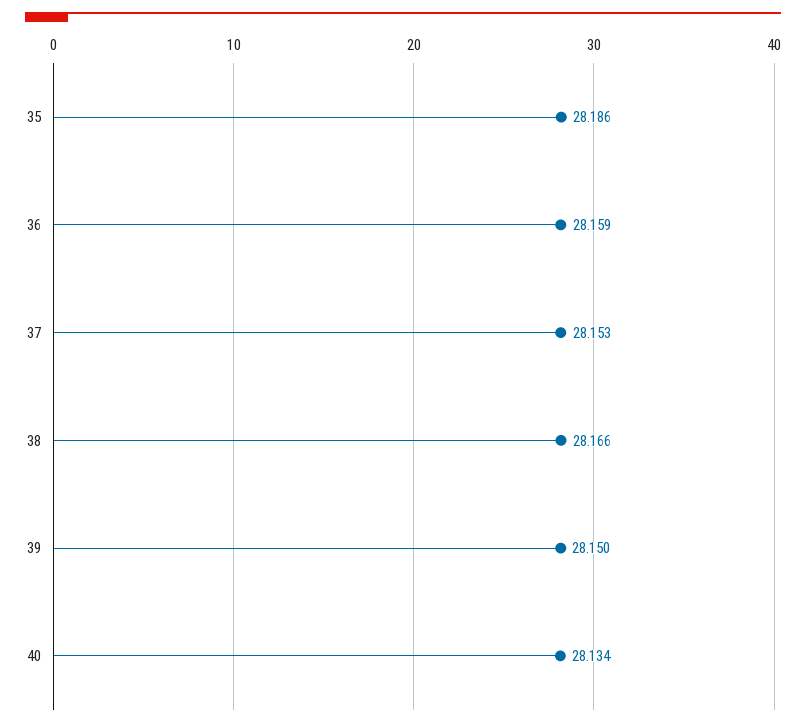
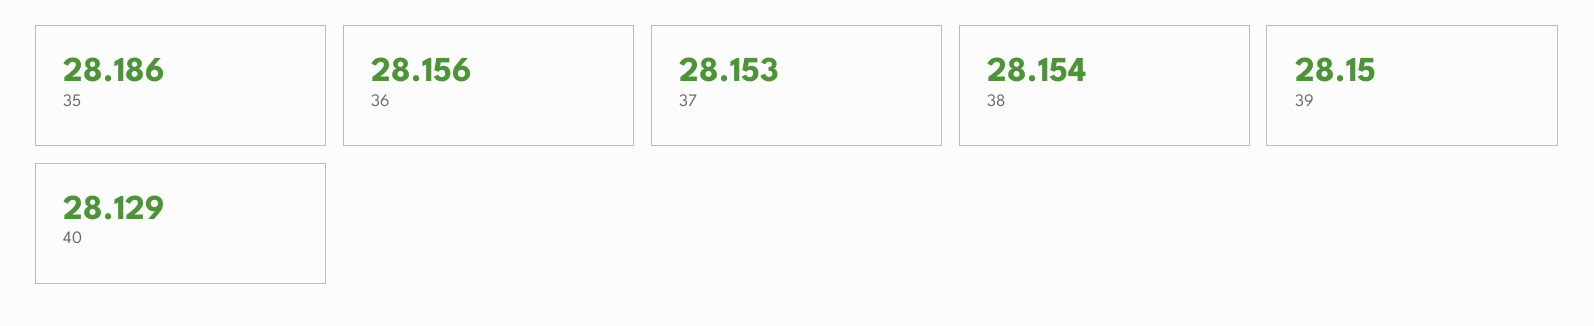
  {
    "35": 28.186,
-   "36": 28.159,
+   "36": 28.156,
    "37": 28.153,
-   "38": 28.166,
+   "38": 28.154,
    "39": 28.15,
-   "40": 28.134
+   "40": 28.129
  }

